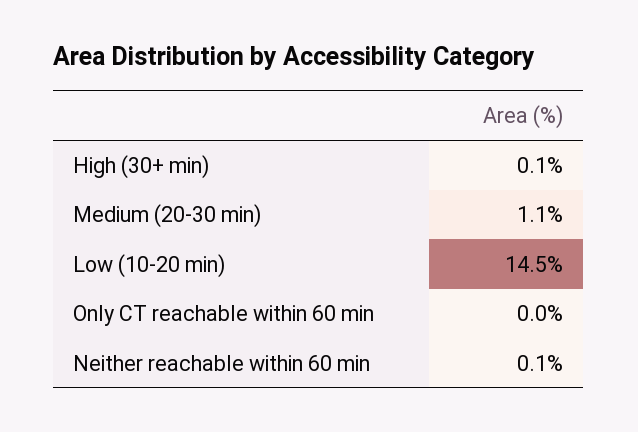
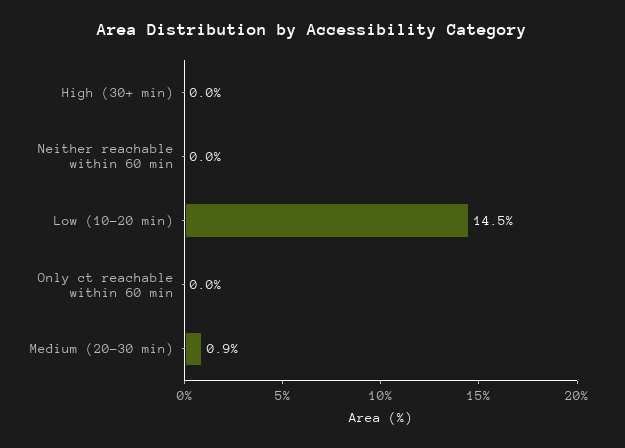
  {
-   "High (30+ min)": 0.1,
+   "High (30+ min)": 0,
-   "Medium (20-30 min)": 1.1,
+   "Medium (20-30 min)": 0.9,
    "Low (10-20 min)": 14.5,
    "Only CT reachable within 60 min": 0,
-   "Neither reachable within 60 min": 0.1
+   "Neither reachable within 60 min": 0
  }

